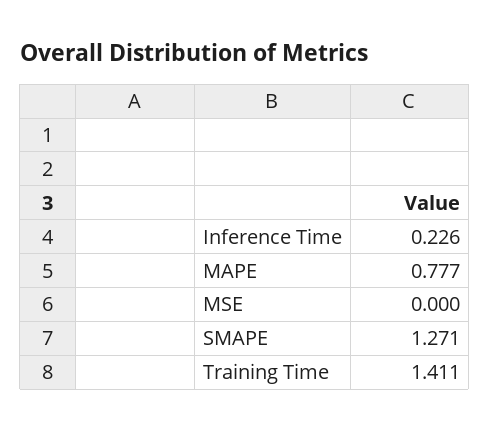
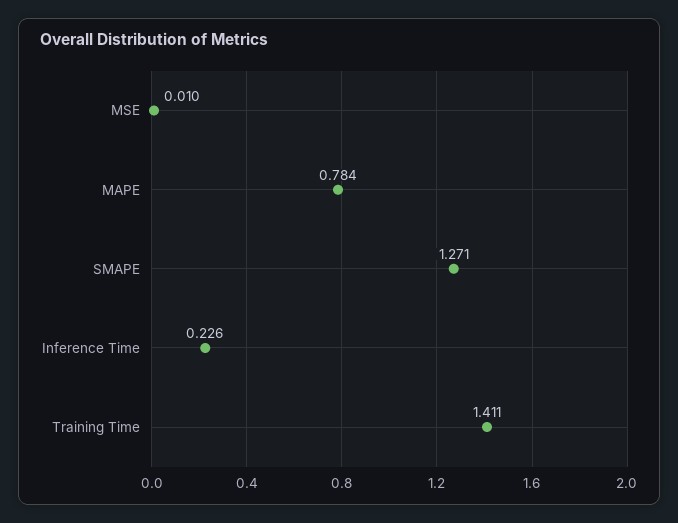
  {
    "Inference Time": 0.226,
-   "MAPE": 0.777,
+   "MAPE": 0.784,
-   "MSE": 0,
+   "MSE": 0.01,
    "SMAPE": 1.271,
    "Training Time": 1.411
  }

